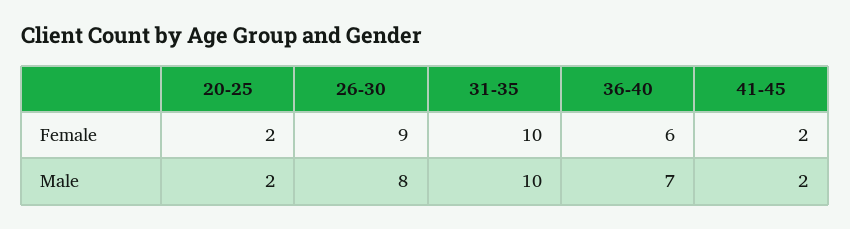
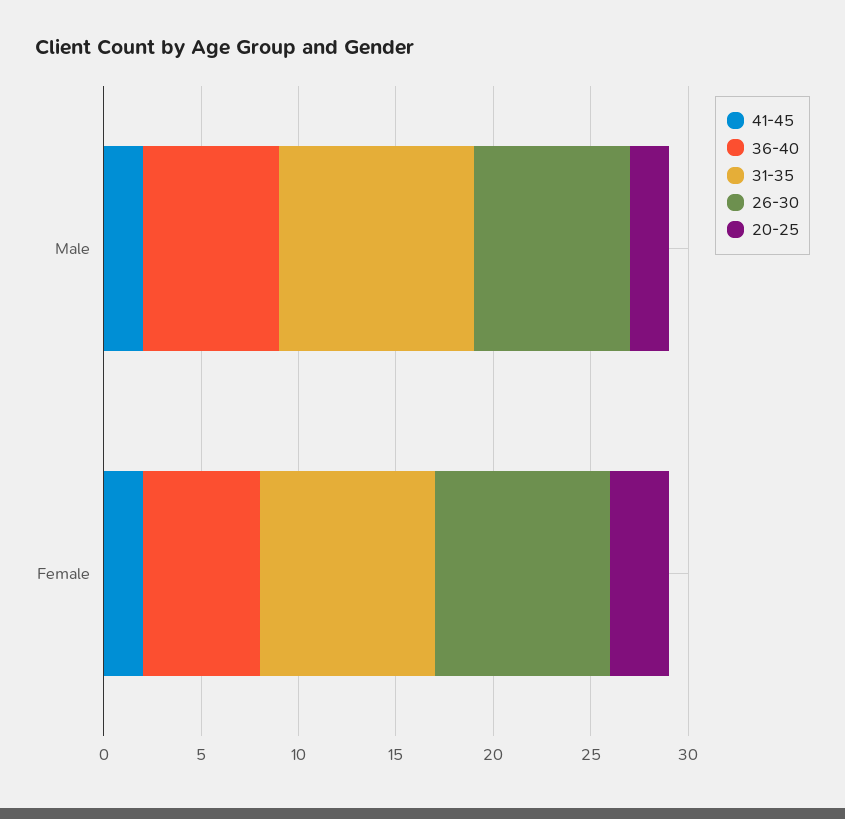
  {
    "20-25": {
-     "Female": 2,
+     "Female": 3,
      "Male": 2
    },
    "26-30": {
      "Female": 9,
      "Male": 8
    },
    "31-35": {
-     "Female": 10,
+     "Female": 9,
      "Male": 10
    },
    "36-40": {
      "Female": 6,
      "Male": 7
    },
    "41-45": {
      "Female": 2,
      "Male": 2
    }
  }

